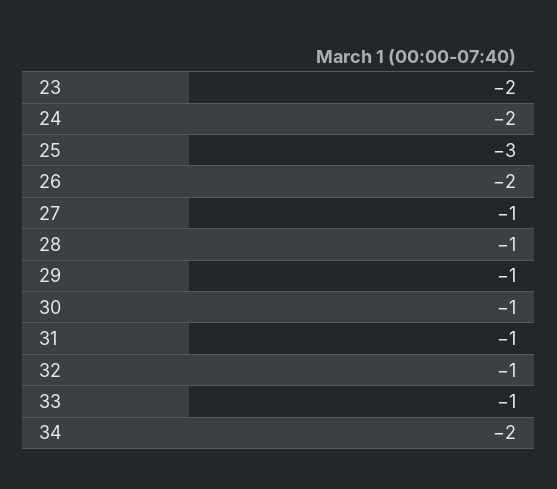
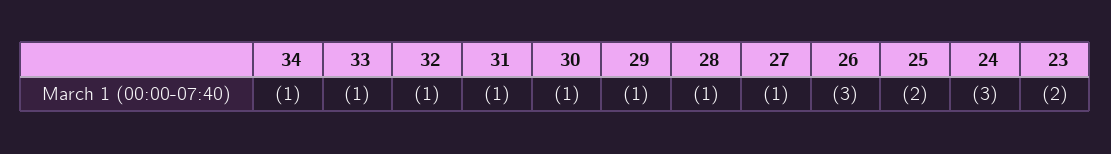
  {
    "23": -2,
-   "24": -2,
+   "24": -3,
-   "25": -3,
+   "25": -2,
-   "26": -2,
+   "26": -3,
    "27": -1,
    "28": -1,
    "29": -1,
    "30": -1,
    "31": -1,
    "32": -1,
    "33": -1,
-   "34": -2
+   "34": -1
  }

